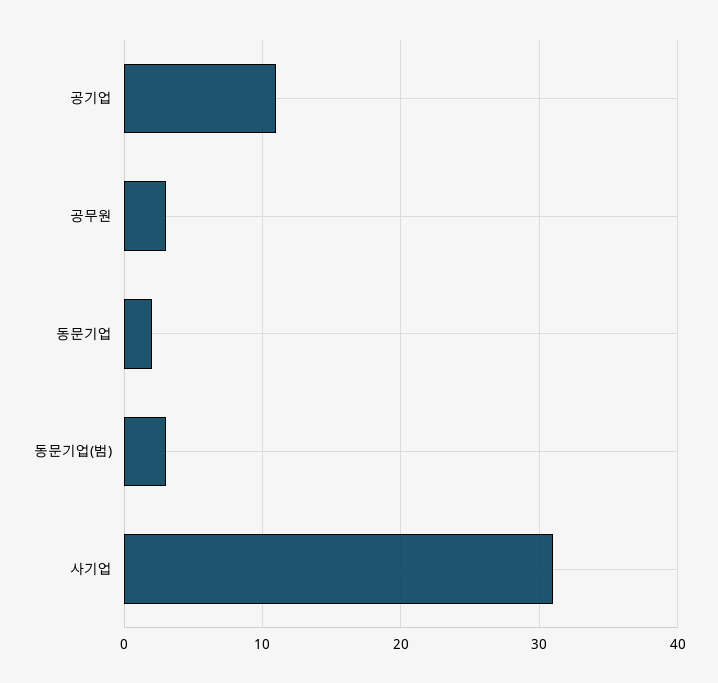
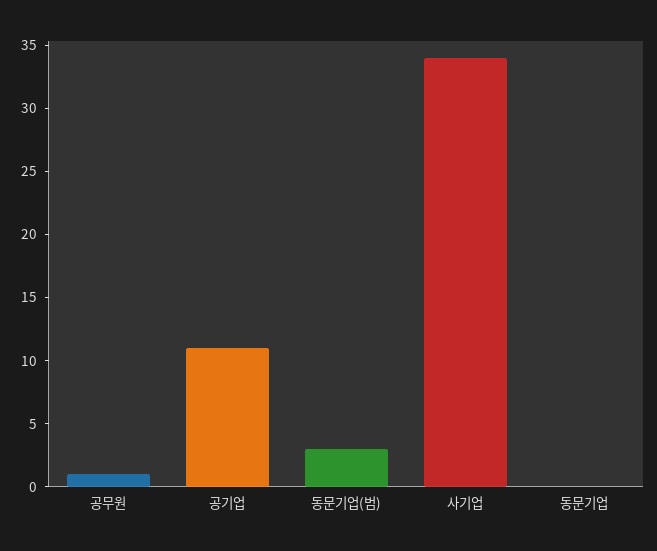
  {
    "공기업": 11,
-   "공무원": 3,
+   "공무원": 1,
-   "동문기업": 2,
+   "동문기업": 0,
    "동문기업(범)": 3,
-   "사기업": 31
+   "사기업": 34
  }

